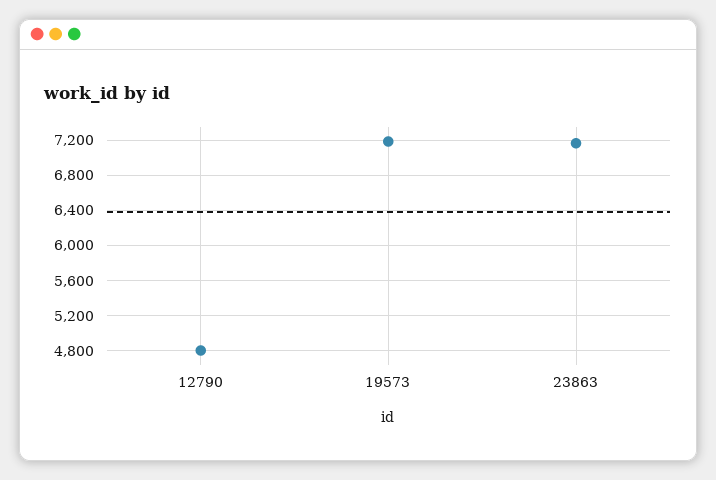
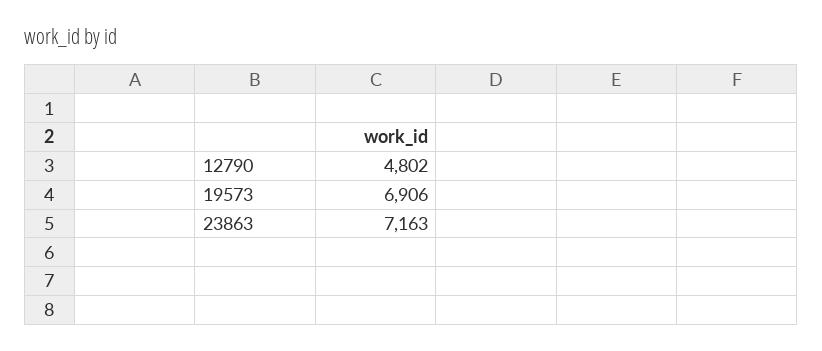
  {
    "12790": 4802,
-   "19573": 7200,
+   "19573": 6906,
    "23863": 7163
  }

